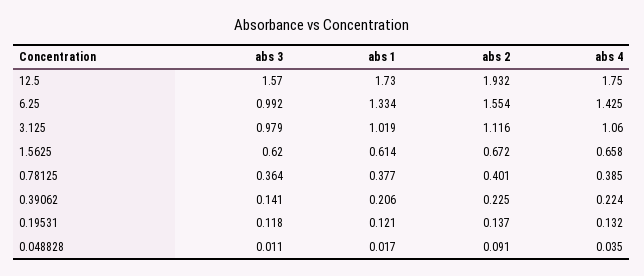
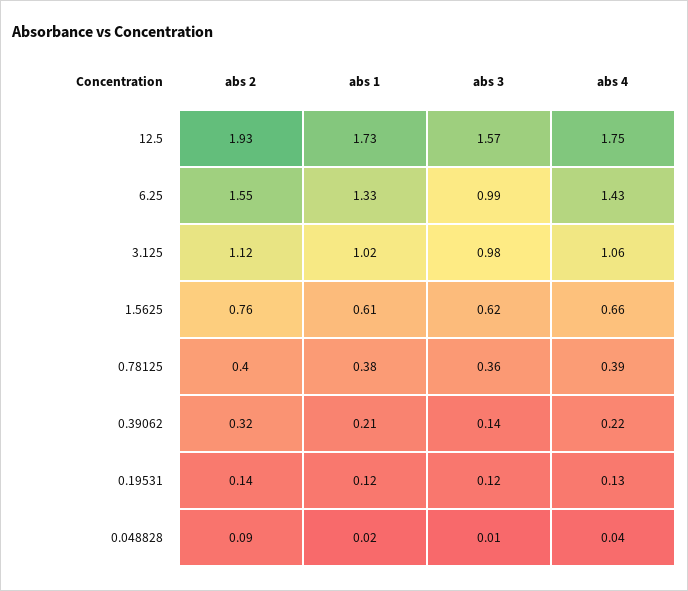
  {
    "abs 3": {
      "12.5": 1.57,
      "6.25": 0.992,
      "3.125": 0.979,
      "1.5625": 0.62,
      "0.78125": 0.364,
      "0.39062": 0.141,
      "0.19531": 0.118,
      "0.048828": 0.011
    },
    "abs 1": {
      "12.5": 1.73,
      "6.25": 1.334,
      "3.125": 1.019,
      "1.5625": 0.614,
      "0.78125": 0.377,
      "0.39062": 0.206,
      "0.19531": 0.121,
      "0.048828": 0.017
    },
    "abs 2": {
      "12.5": 1.932,
      "6.25": 1.554,
      "3.125": 1.116,
-     "1.5625": 0.672,
+     "1.5625": 0.76,
      "0.78125": 0.401,
-     "0.39062": 0.225,
+     "0.39062": 0.32,
      "0.19531": 0.137,
      "0.048828": 0.091
    },
    "abs 4": {
      "12.5": 1.75,
      "6.25": 1.425,
      "3.125": 1.06,
      "1.5625": 0.658,
      "0.78125": 0.385,
      "0.39062": 0.224,
      "0.19531": 0.132,
      "0.048828": 0.035
    }
  }

